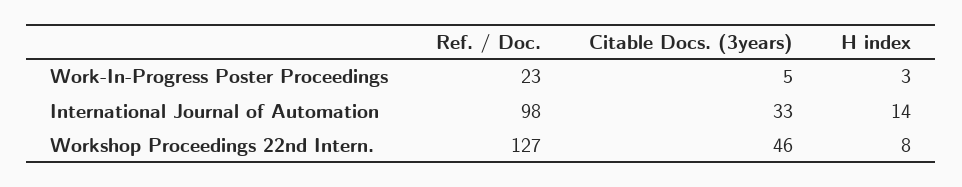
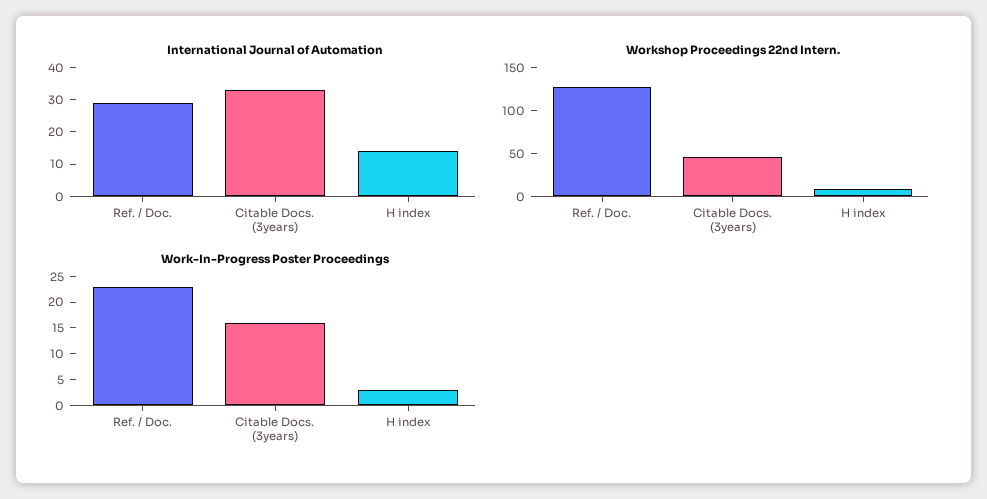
  {
    "Work-In-Progress Poster Proceedings": {
      "Ref. / Doc.": 23,
-     "Citable Docs. (3years)": 5,
+     "Citable Docs. (3years)": 15,
      "H index": 3
    },
    "International Journal of Automation": {
-     "Ref. / Doc.": 98,
+     "Ref. / Doc.": 30,
      "Citable Docs. (3years)": 33,
      "H index": 14
    },
    "Workshop Proceedings 22nd Intern.": {
      "Ref. / Doc.": 127,
      "Citable Docs. (3years)": 46,
      "H index": 8
    }
  }

